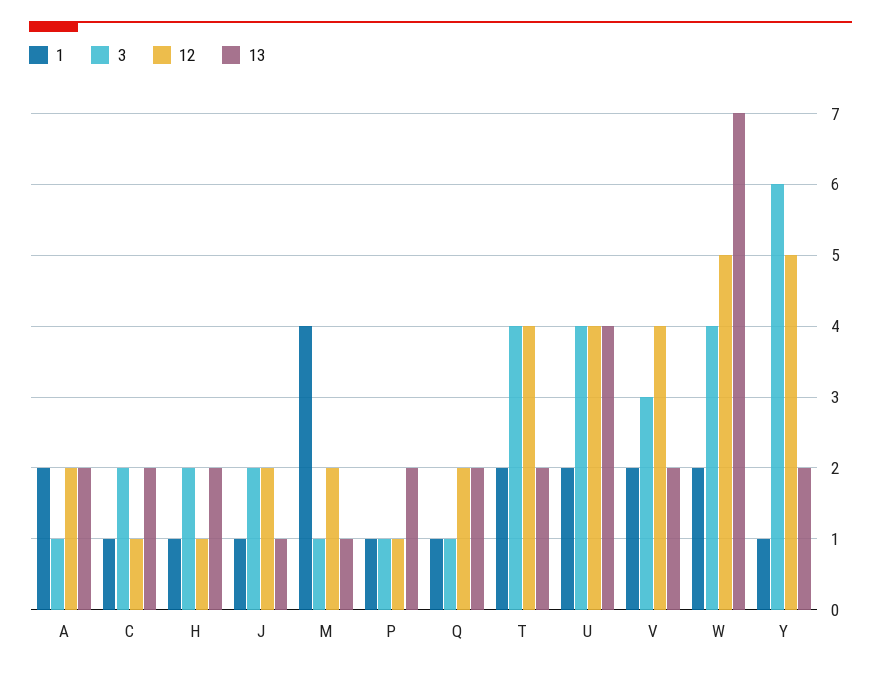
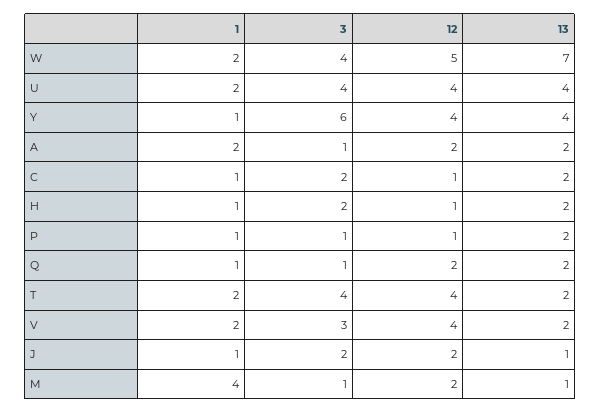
  {
    "1": {
      "A": 2,
      "C": 1,
      "H": 1,
      "J": 1,
      "M": 4,
      "P": 1,
      "Q": 1,
      "T": 2,
      "U": 2,
      "V": 2,
      "W": 2,
      "Y": 1
    },
    "3": {
      "A": 1,
      "C": 2,
      "H": 2,
      "J": 2,
      "M": 1,
      "P": 1,
      "Q": 1,
      "T": 4,
      "U": 4,
      "V": 3,
      "W": 4,
      "Y": 6
    },
    "12": {
      "A": 2,
      "C": 1,
      "H": 1,
      "J": 2,
      "M": 2,
      "P": 1,
      "Q": 2,
      "T": 4,
      "U": 4,
      "V": 4,
      "W": 5,
-     "Y": 5
+     "Y": 4
    },
    "13": {
      "A": 2,
      "C": 2,
      "H": 2,
      "J": 1,
      "M": 1,
      "P": 2,
      "Q": 2,
      "T": 2,
      "U": 4,
      "V": 2,
      "W": 7,
-     "Y": 2
+     "Y": 4
    }
  }

